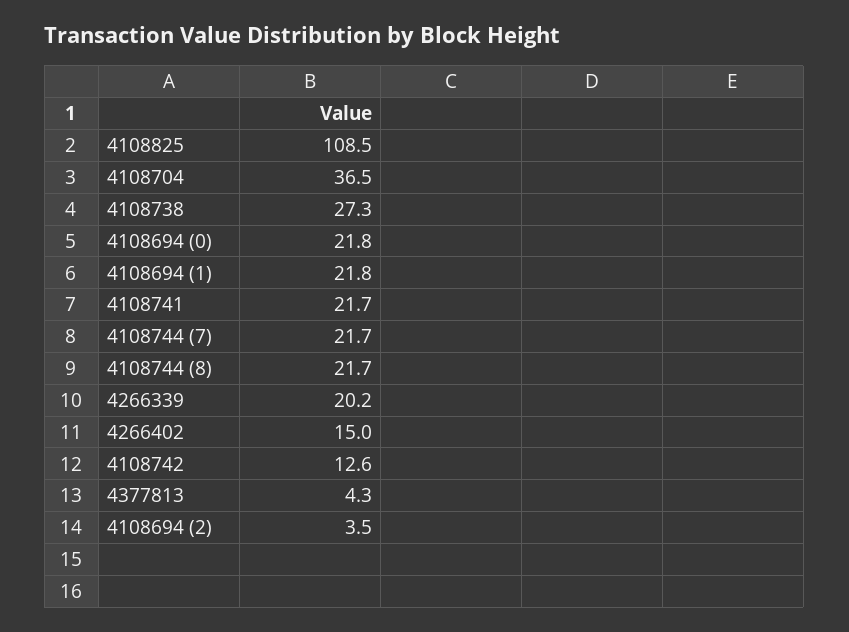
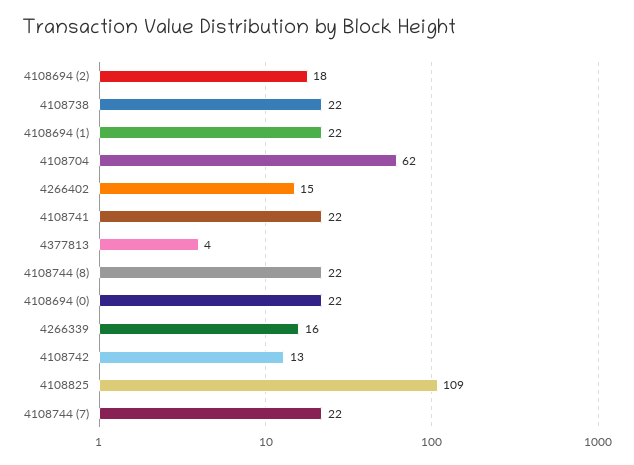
  {
    "4108825": 108.5,
-   "4108704": 36.5,
+   "4108704": 62,
-   "4108738": 27.3,
+   "4108738": 22,
    "4108694 (0)": 21.8,
    "4108694 (1)": 21.8,
    "4108741": 21.7,
    "4108744 (7)": 21.7,
    "4108744 (8)": 21.7,
-   "4266339": 20.2,
+   "4266339": 16,
    "4266402": 15,
    "4108742": 12.6,
    "4377813": 4.3,
-   "4108694 (2)": 3.5
+   "4108694 (2)": 18
  }

